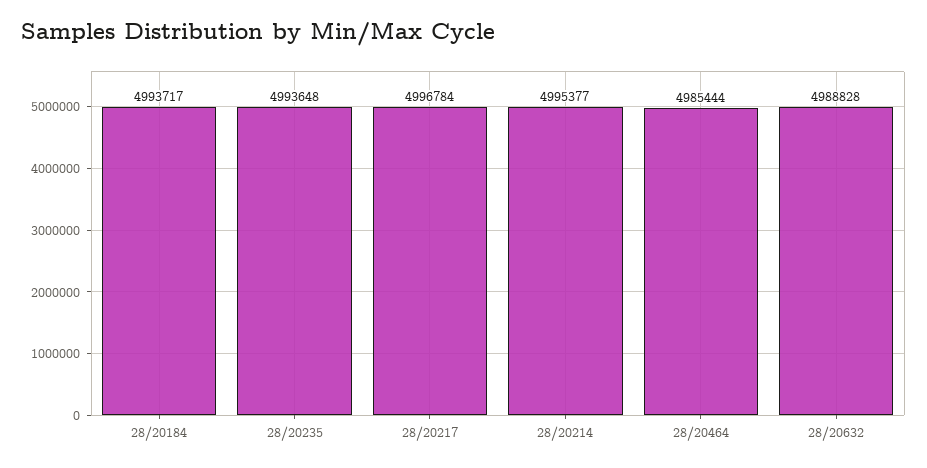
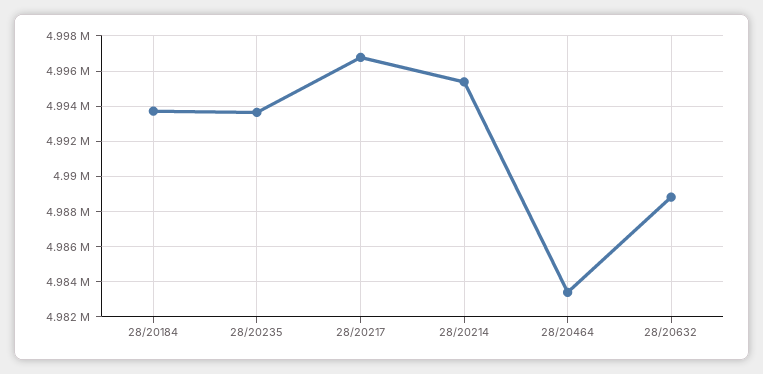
  {
    "28/20184": 4993717,
    "28/20235": 4993648,
    "28/20217": 4996784,
    "28/20214": 4995377,
-   "28/20464": 4985444,
+   "28/20464": 4983500,
    "28/20632": 4988828
  }

